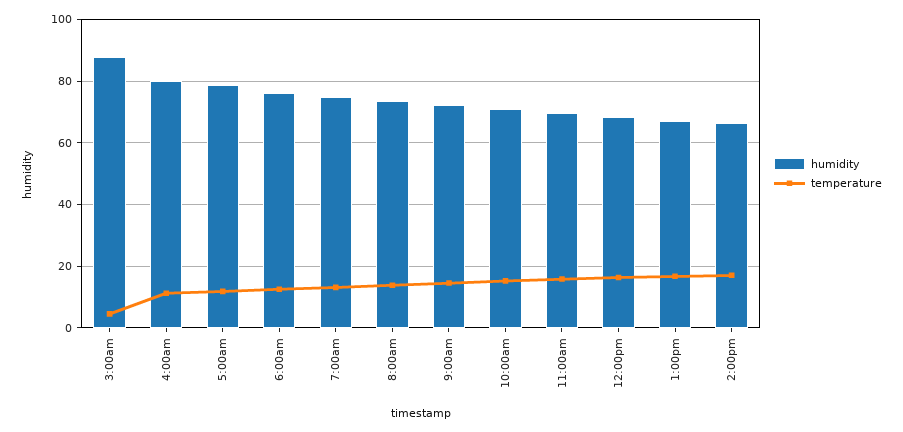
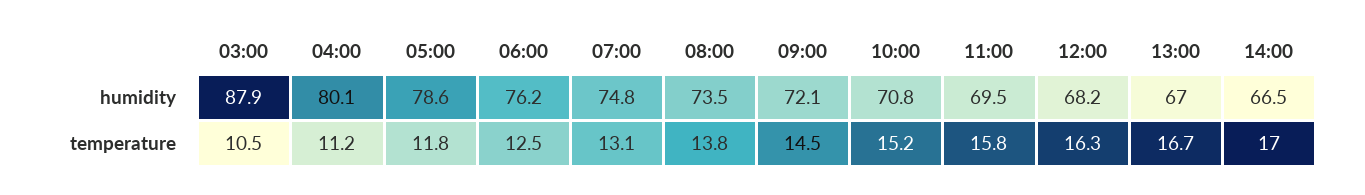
  {
    "humidity": {
      "3:00am": 87.9,
      "4:00am": 80.1,
      "5:00am": 78.6,
      "6:00am": 76.2,
      "7:00am": 74.8,
      "8:00am": 73.5,
      "9:00am": 72.1,
      "10:00am": 70.8,
      "11:00am": 69.5,
      "12:00pm": 68.2,
      "1:00pm": 67,
      "2:00pm": 66.5
    },
    "temperature": {
-     "3:00am": 4,
+     "3:00am": 10.5,
      "4:00am": 11.2,
      "5:00am": 11.8,
      "6:00am": 12.5,
      "7:00am": 13.1,
      "8:00am": 13.8,
      "9:00am": 14.5,
      "10:00am": 15.2,
      "11:00am": 15.8,
      "12:00pm": 16.3,
      "1:00pm": 16.7,
      "2:00pm": 17
    }
  }

